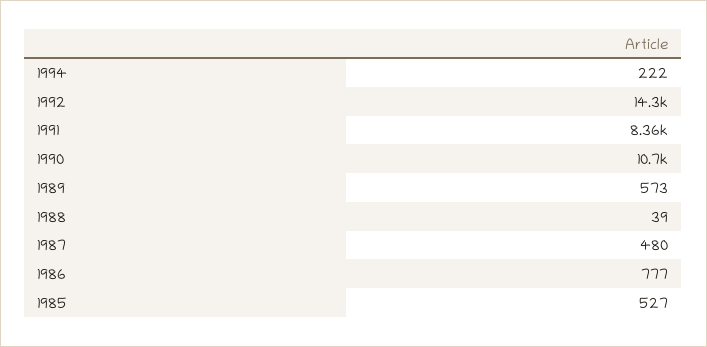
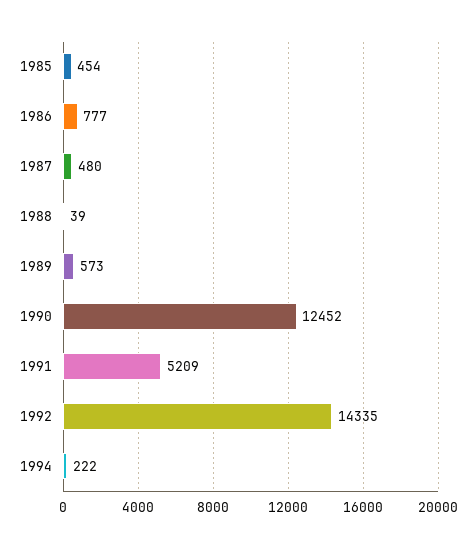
  {
    "1994": 222,
    "1992": 14335,
-   "1991": 8360,
+   "1991": 5209,
-   "1990": 10700,
+   "1990": 12452,
    "1989": 573,
    "1988": 39,
    "1987": 480,
    "1986": 777,
-   "1985": 527
+   "1985": 454
  }

